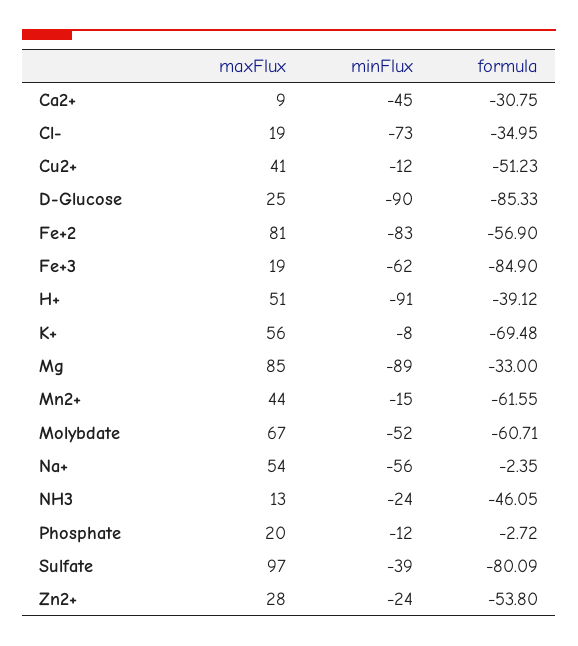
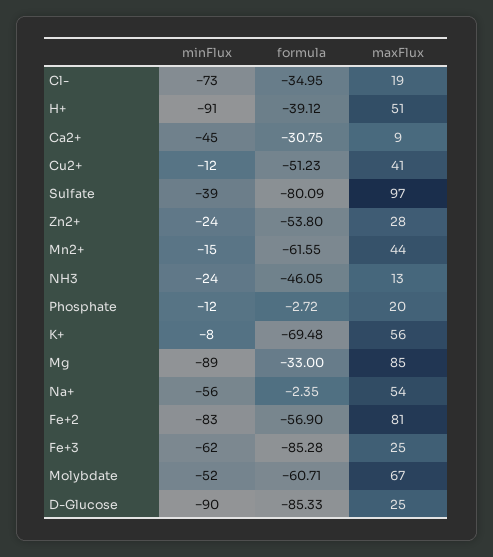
  {
    "maxFlux": {
      "Ca2+": 9,
      "Cl-": 19,
      "Cu2+": 41,
      "D-Glucose": 25,
      "Fe+2": 81,
-     "Fe+3": 19,
+     "Fe+3": 25,
      "H+": 51,
      "K+": 56,
      "Mg": 85,
      "Mn2+": 44,
      "Molybdate": 67,
      "Na+": 54,
      "NH3": 13,
      "Phosphate": 20,
      "Sulfate": 97,
      "Zn2+": 28
    },
    "minFlux": {
      "Ca2+": -45,
      "Cl-": -73,
      "Cu2+": -12,
      "D-Glucose": -90,
      "Fe+2": -83,
      "Fe+3": -62,
      "H+": -91,
      "K+": -8,
      "Mg": -89,
      "Mn2+": -15,
      "Molybdate": -52,
      "Na+": -56,
      "NH3": -24,
      "Phosphate": -12,
      "Sulfate": -39,
      "Zn2+": -24
    },
    "formula": {
      "Ca2+": -30.75,
      "Cl-": -34.95,
      "Cu2+": -51.23,
      "D-Glucose": -85.33,
      "Fe+2": -56.9,
-     "Fe+3": -84.9,
+     "Fe+3": -85.28,
      "H+": -39.12,
      "K+": -69.48,
      "Mg": -33,
      "Mn2+": -61.55,
      "Molybdate": -60.71,
      "Na+": -2.35,
      "NH3": -46.05,
      "Phosphate": -2.72,
      "Sulfate": -80.09,
      "Zn2+": -53.8
    }
  }

